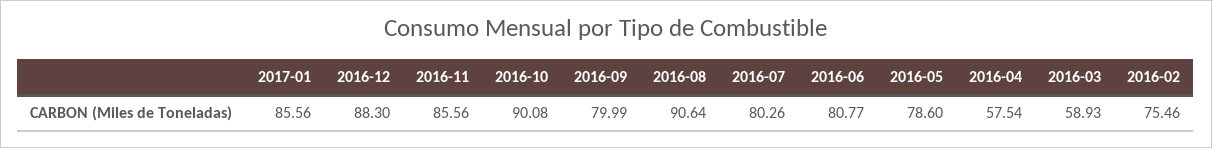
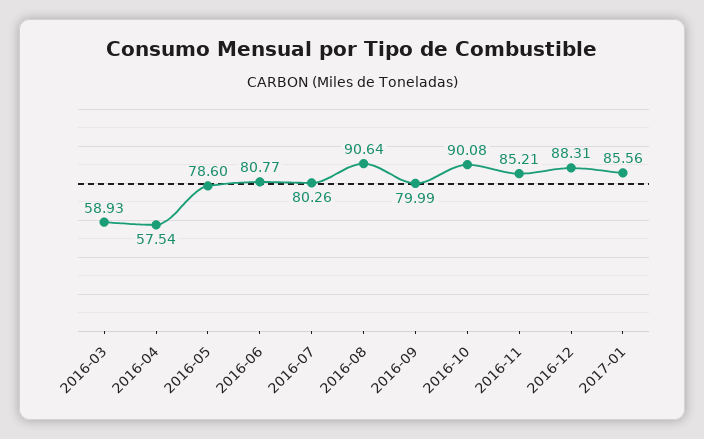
  {
    "2017-01": 85.56,
-   "2016-12": 88.3,
+   "2016-12": 88.31,
-   "2016-11": 85.56,
+   "2016-11": 85.21,
    "2016-10": 90.08,
    "2016-09": 79.99,
    "2016-08": 90.64,
    "2016-07": 80.26,
    "2016-06": 80.77,
    "2016-05": 78.6,
    "2016-04": 57.54,
-   "2016-03": 58.93,
+   "2016-03": 58.93
-   "2016-02": 75.46
  }

